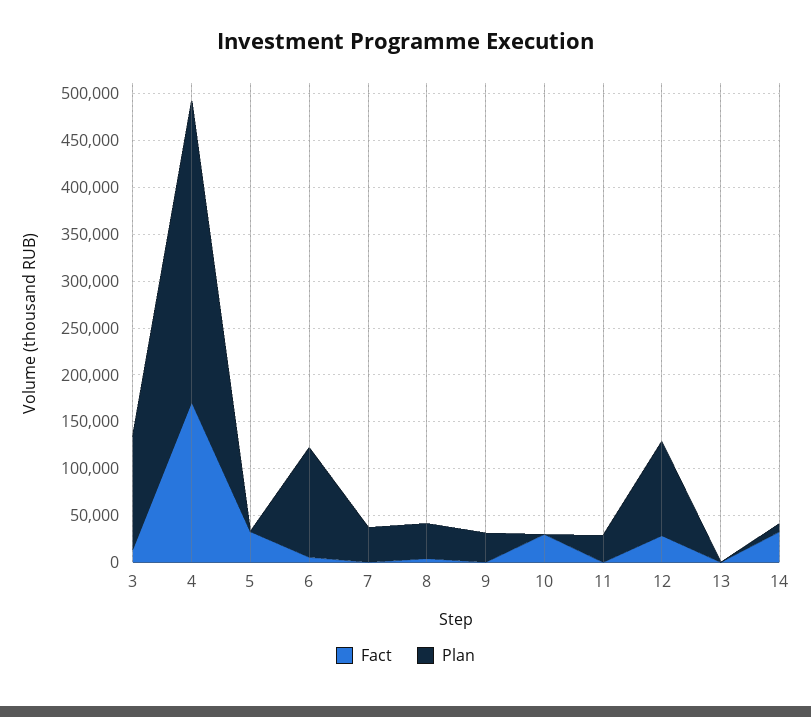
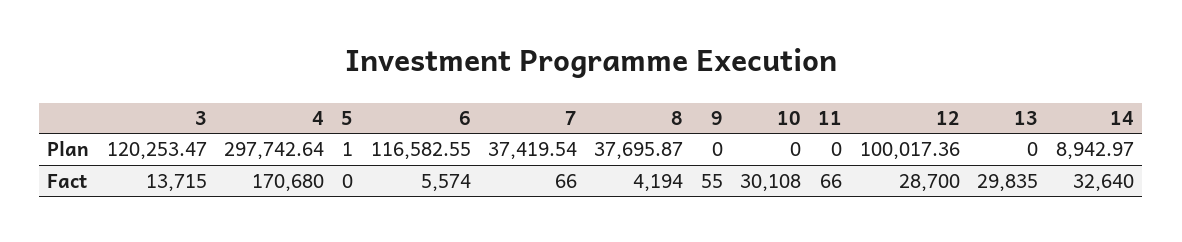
  {
    "Fact": {
      "3": 13715,
      "4": 170680,
-     "5": 30000,
+     "5": 0,
      "6": 5574,
      "7": 66,
      "8": 4194,
      "9": 55,
      "10": 30108,
      "11": 66,
      "12": 28700,
-     "13": 0,
+     "13": 29835,
      "14": 32640
    },
    "Plan": {
      "3": 120253.47,
-     "4": 320000,
+     "4": 297742.64,
      "5": 1,
      "6": 116582.55,
      "7": 37419.54,
      "8": 37695.87,
-     "9": 30000,
+     "9": 0,
      "10": 0,
-     "11": 30000,
+     "11": 0,
      "12": 100017.36,
      "13": 0,
      "14": 8942.97
    }
  }

